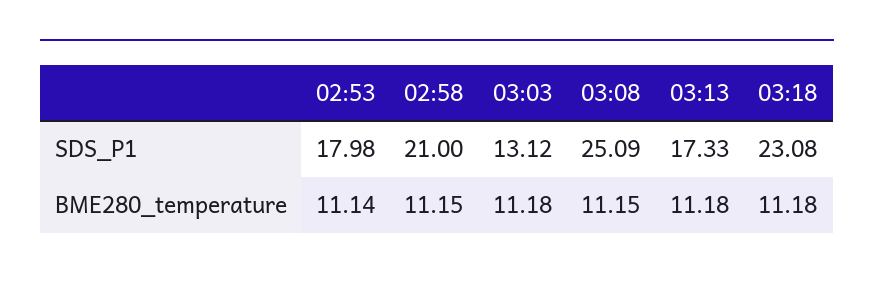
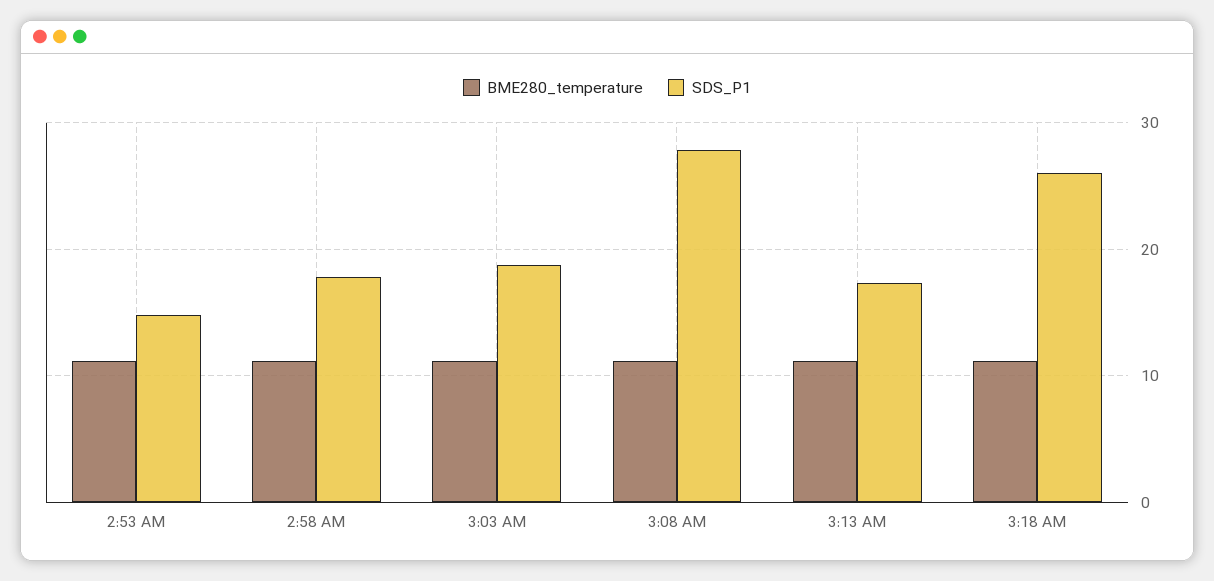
  {
    "SDS_P1": {
-     "02:53": 17.98,
+     "02:53": 15,
-     "02:58": 21,
+     "02:58": 18,
-     "03:03": 13.12,
+     "03:03": 19,
-     "03:08": 25.09,
+     "03:08": 28,
      "03:13": 17.33,
-     "03:18": 23.08
+     "03:18": 26
    },
    "BME280_temperature": {
      "02:53": 11.14,
      "02:58": 11.15,
      "03:03": 11.18,
      "03:08": 11.15,
      "03:13": 11.18,
      "03:18": 11.18
    }
  }

